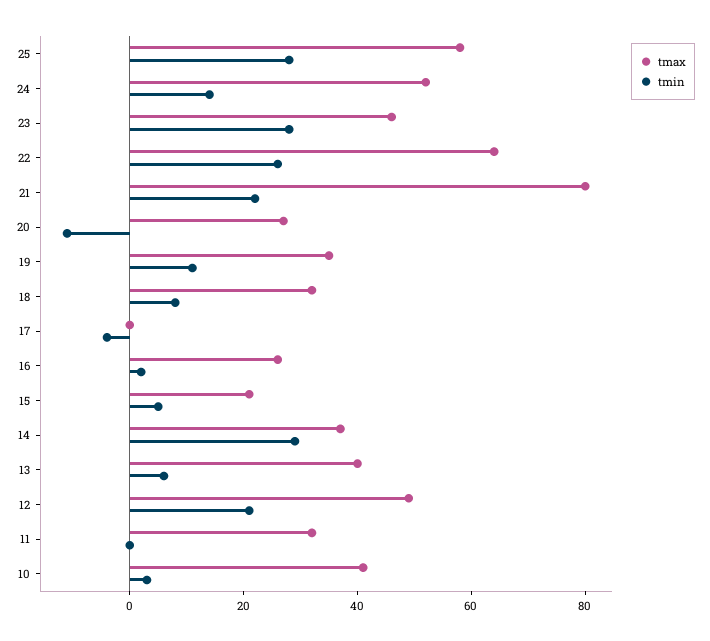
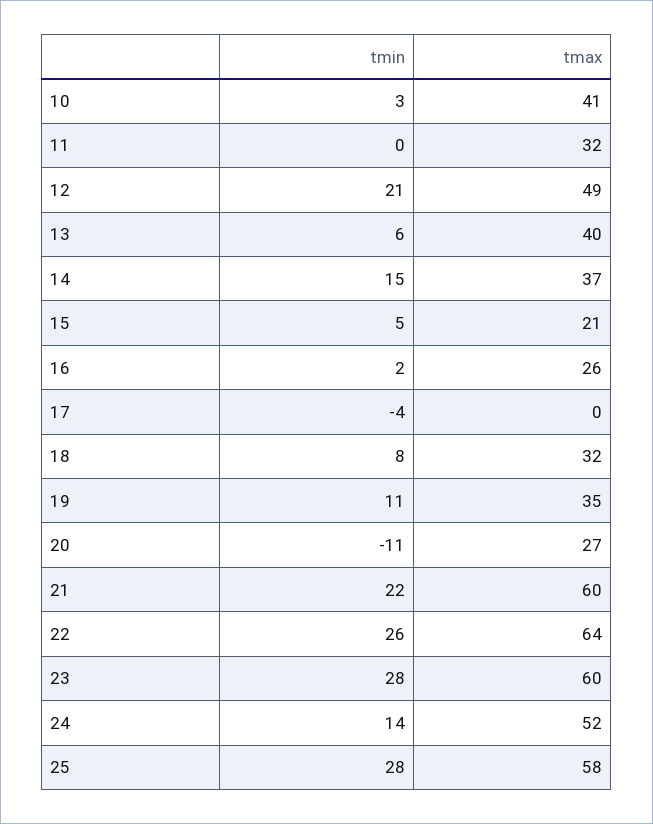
  {
    "tmax": {
      "25": 58,
      "24": 52,
-     "23": 45,
+     "23": 60,
      "22": 64,
-     "21": 80,
+     "21": 60,
      "20": 27,
      "19": 35,
      "18": 32,
      "17": 0,
      "16": 26,
      "15": 21,
      "14": 37,
      "13": 40,
      "12": 49,
      "11": 32,
      "10": 41
    },
    "tmin": {
      "25": 28,
      "24": 14,
      "23": 28,
      "22": 26,
      "21": 22,
      "20": -11,
      "19": 11,
      "18": 8,
      "17": -4,
      "16": 2,
      "15": 5,
-     "14": 30,
+     "14": 15,
      "13": 6,
      "12": 21,
      "11": 0,
      "10": 3
    }
  }

